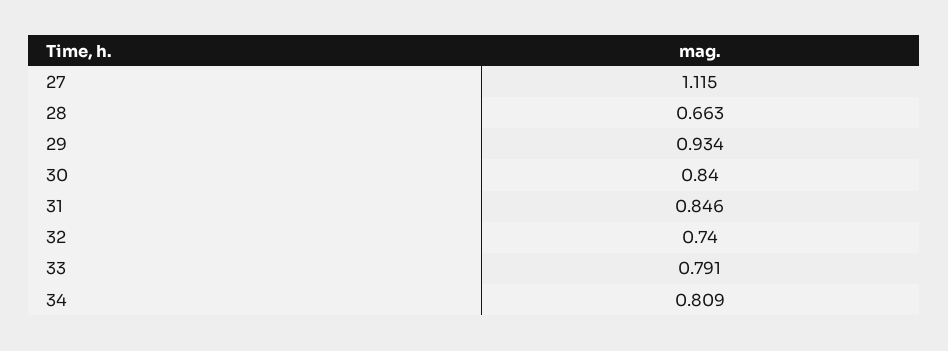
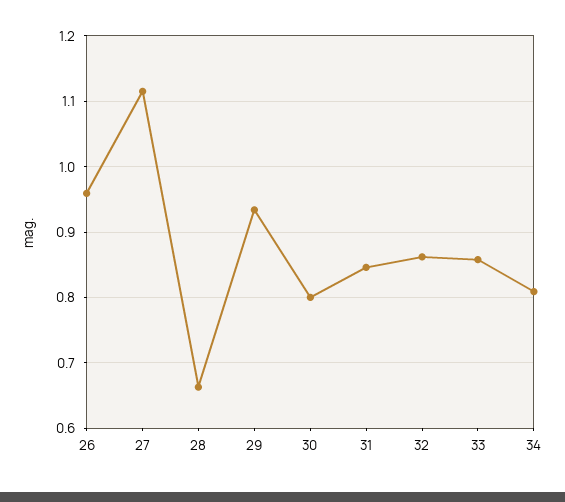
  {
    "27": 1.115,
    "28": 0.663,
    "29": 0.934,
-   "30": 0.84,
+   "30": 0.8,
    "31": 0.846,
-   "32": 0.74,
+   "32": 0.86,
-   "33": 0.791,
+   "33": 0.86,
-   "34": 0.809
+   "34": 0.809,
+   "26": 0.96
  }

